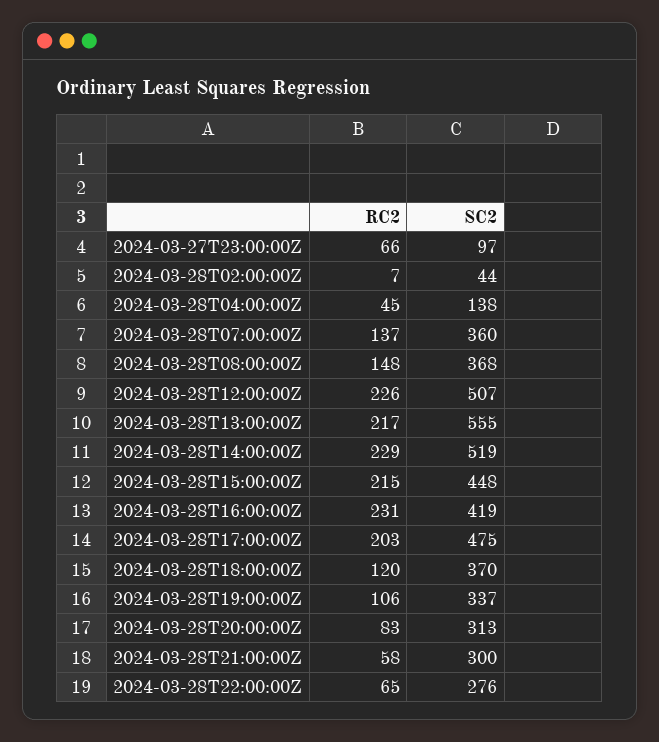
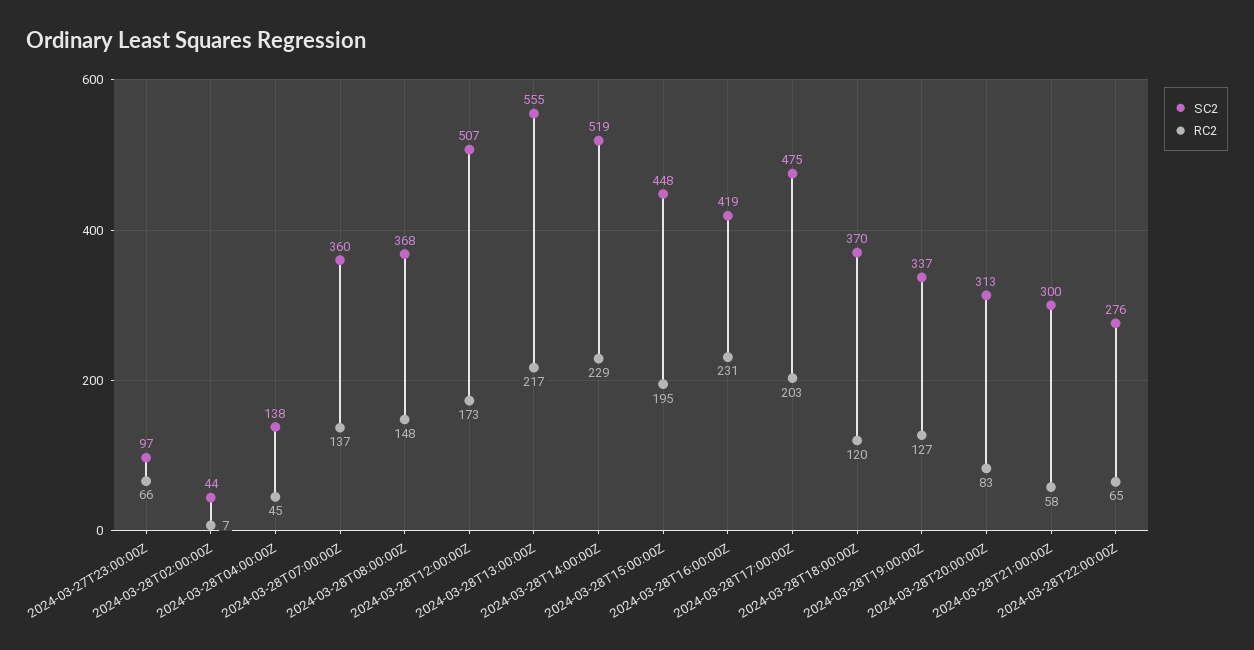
  {
    "RC2": {
      "2024-03-27T23:00:00Z": 66,
      "2024-03-28T02:00:00Z": 7,
      "2024-03-28T04:00:00Z": 45,
      "2024-03-28T07:00:00Z": 137,
      "2024-03-28T08:00:00Z": 148,
-     "2024-03-28T12:00:00Z": 226,
+     "2024-03-28T12:00:00Z": 173,
      "2024-03-28T13:00:00Z": 217,
      "2024-03-28T14:00:00Z": 229,
-     "2024-03-28T15:00:00Z": 215,
+     "2024-03-28T15:00:00Z": 195,
      "2024-03-28T16:00:00Z": 231,
      "2024-03-28T17:00:00Z": 203,
      "2024-03-28T18:00:00Z": 120,
-     "2024-03-28T19:00:00Z": 106,
+     "2024-03-28T19:00:00Z": 127,
      "2024-03-28T20:00:00Z": 83,
      "2024-03-28T21:00:00Z": 58,
      "2024-03-28T22:00:00Z": 65
    },
    "SC2": {
      "2024-03-27T23:00:00Z": 97,
      "2024-03-28T02:00:00Z": 44,
      "2024-03-28T04:00:00Z": 138,
      "2024-03-28T07:00:00Z": 360,
      "2024-03-28T08:00:00Z": 368,
      "2024-03-28T12:00:00Z": 507,
      "2024-03-28T13:00:00Z": 555,
      "2024-03-28T14:00:00Z": 519,
      "2024-03-28T15:00:00Z": 448,
      "2024-03-28T16:00:00Z": 419,
      "2024-03-28T17:00:00Z": 475,
      "2024-03-28T18:00:00Z": 370,
      "2024-03-28T19:00:00Z": 337,
      "2024-03-28T20:00:00Z": 313,
      "2024-03-28T21:00:00Z": 300,
      "2024-03-28T22:00:00Z": 276
    }
  }

